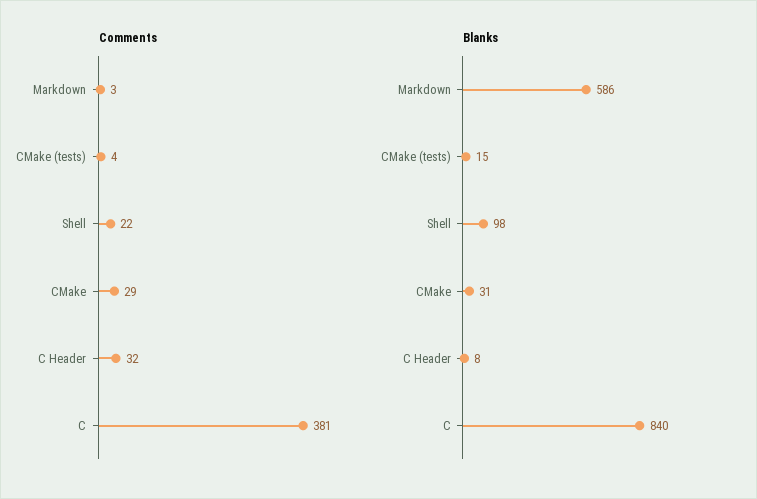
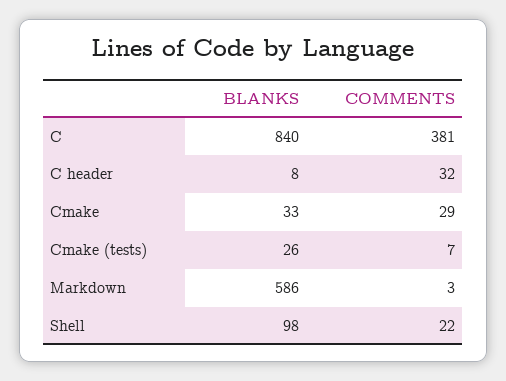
  {
    "Comments": {
      "Markdown": 3,
-     "CMake (tests)": 4,
+     "CMake (tests)": 7,
      "Shell": 22,
      "CMake": 29,
      "C Header": 32,
      "C": 381
    },
    "Blanks": {
      "Markdown": 586,
-     "CMake (tests)": 15,
+     "CMake (tests)": 26,
      "Shell": 98,
-     "CMake": 31,
+     "CMake": 33,
      "C Header": 8,
      "C": 840
    }
  }

